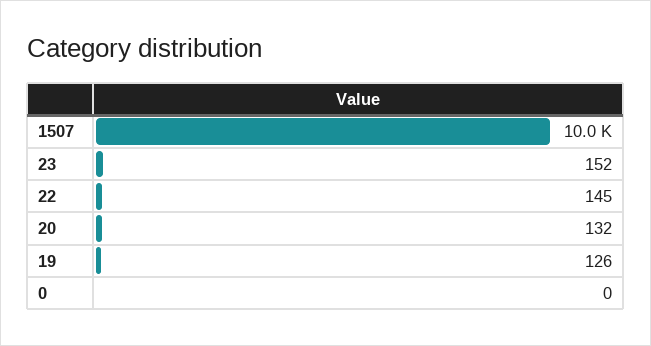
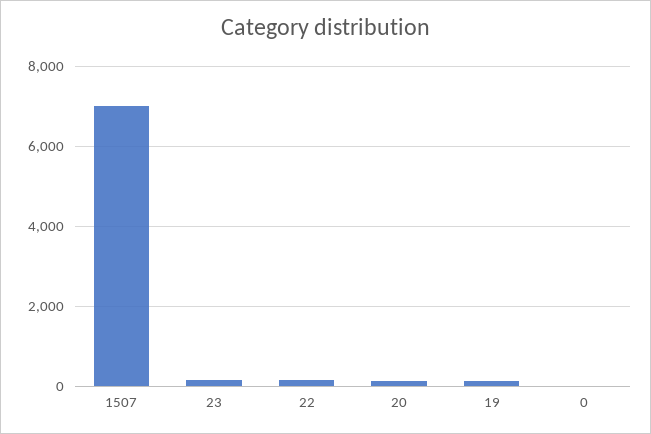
  {
-   "1507": 10000,
+   "1507": 7000,
    "23": 152,
    "22": 145,
    "20": 132,
    "19": 126,
    "0": 0
  }

